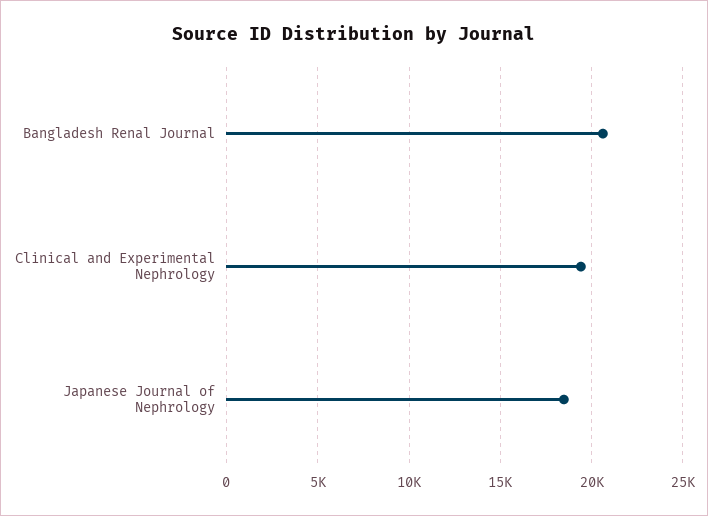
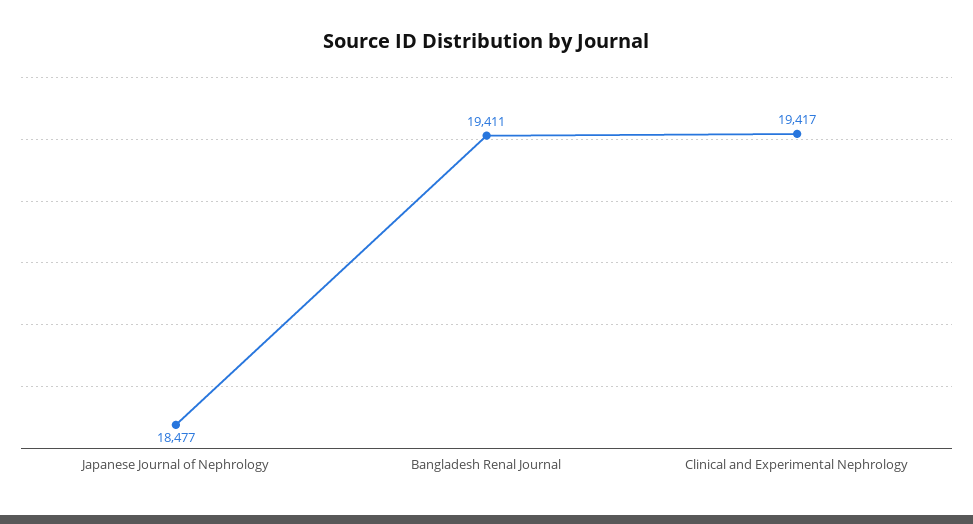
  {
-   "Bangladesh Renal Journal": 20500,
+   "Bangladesh Renal Journal": 19411,
    "Clinical and Experimental Nephrology": 19417,
    "Japanese Journal of Nephrology": 18477
  }

